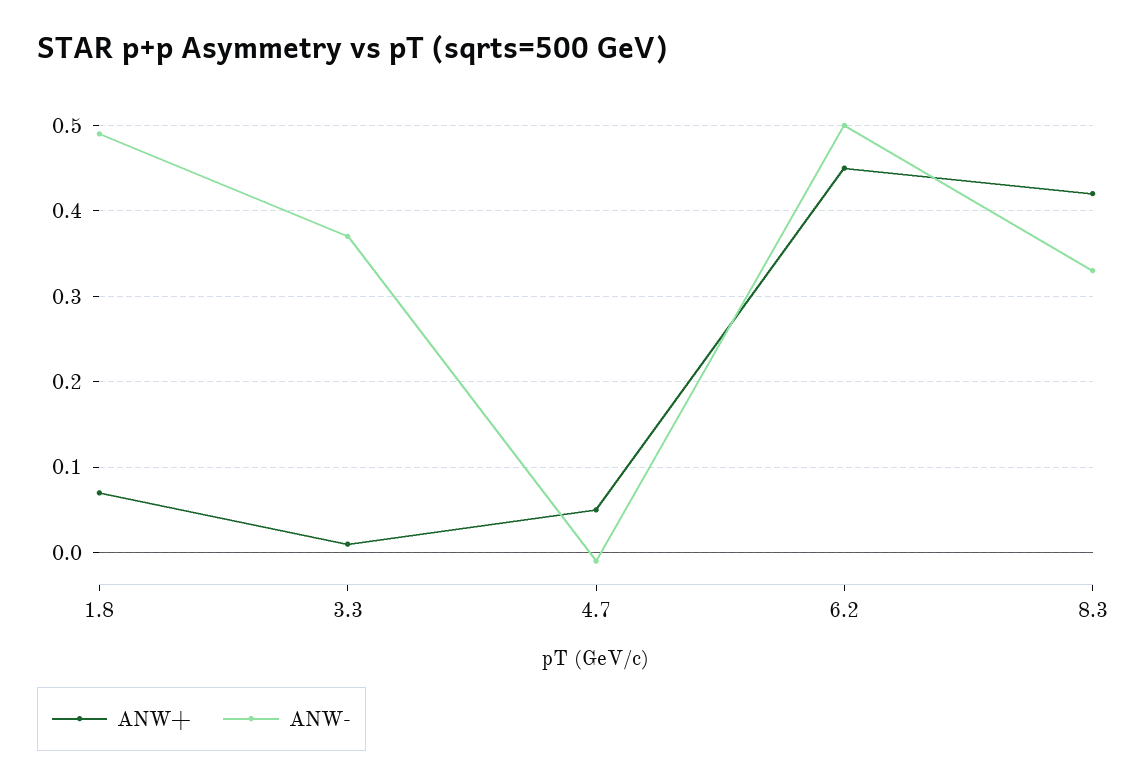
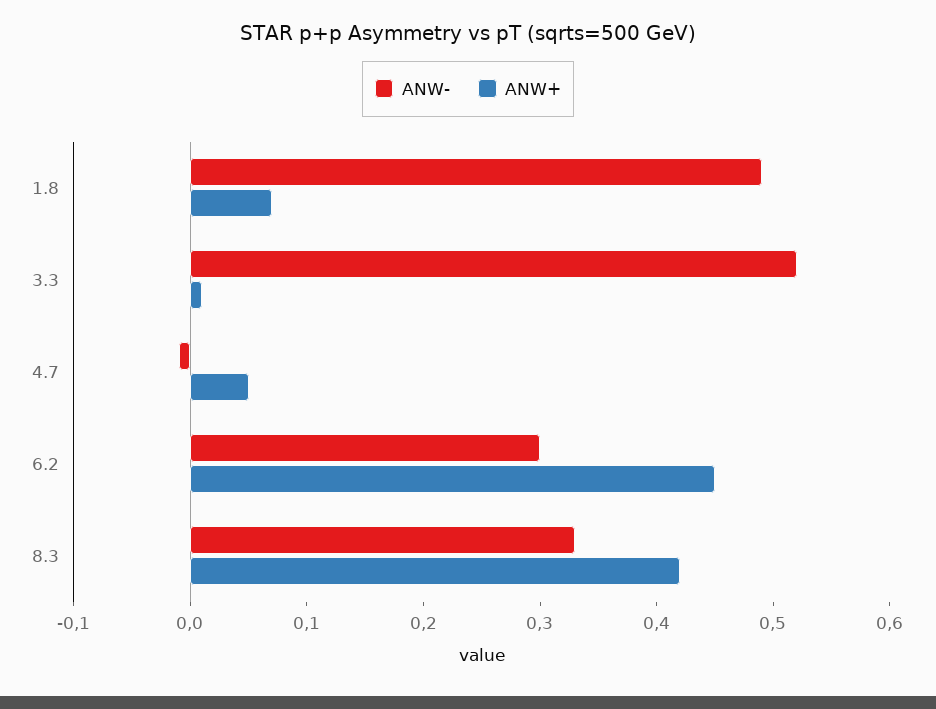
  {
    "ANW+": {
      "1.8": 0.07,
      "3.3": 0.01,
      "4.7": 0.05,
      "6.2": 0.45,
      "8.3": 0.42
    },
    "ANW-": {
      "1.8": 0.49,
-     "3.3": 0.37,
+     "3.3": 0.52,
      "4.7": -0.01,
-     "6.2": 0.5,
+     "6.2": 0.3,
      "8.3": 0.33
    }
  }

